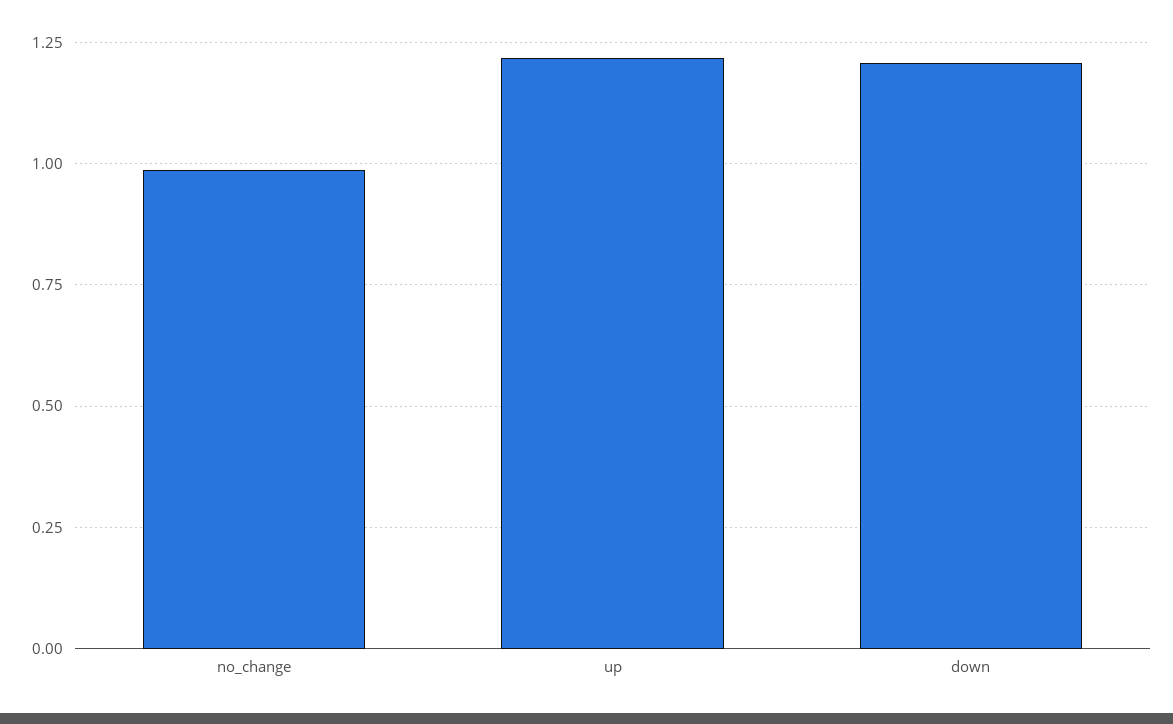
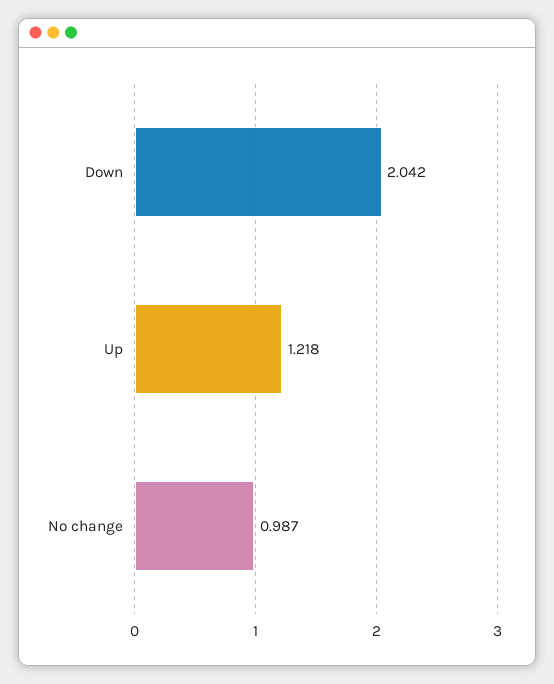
  {
    "no_change": 0.987,
    "up": 1.218,
-   "down": 1.2
+   "down": 2.042
  }

